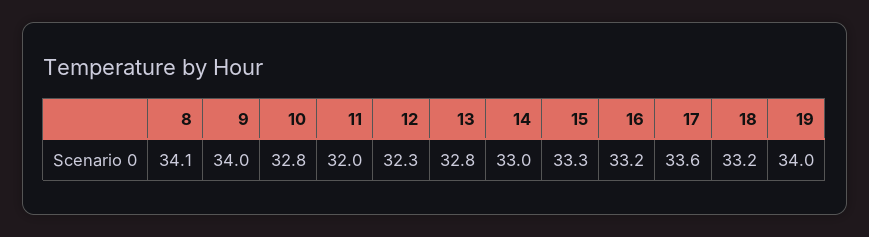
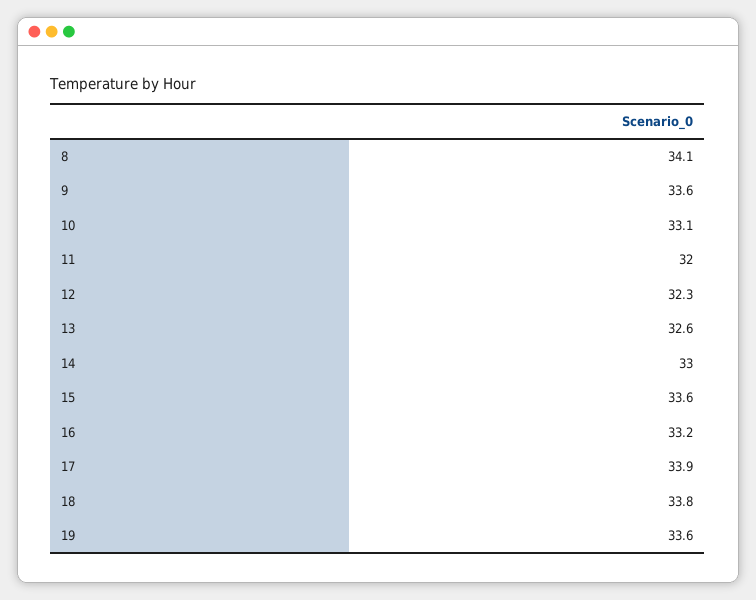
  {
    "8": 34.1,
-   "9": 34,
+   "9": 33.6,
-   "10": 32.8,
+   "10": 33.1,
    "11": 32,
    "12": 32.3,
-   "13": 32.8,
+   "13": 32.6,
    "14": 33,
-   "15": 33.3,
+   "15": 33.6,
    "16": 33.2,
-   "17": 33.6,
+   "17": 33.9,
-   "18": 33.2,
+   "18": 33.8,
-   "19": 34
+   "19": 33.6
  }

